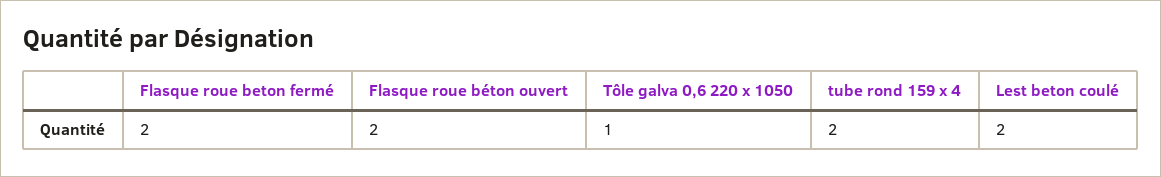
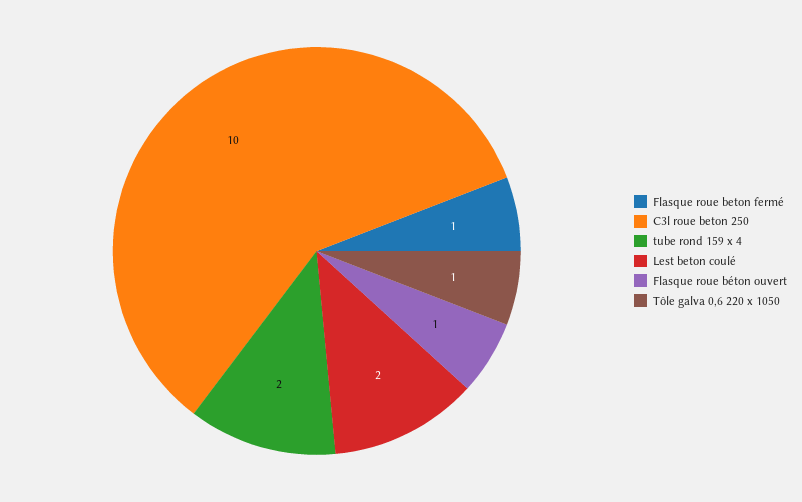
  {
-   "Flasque roue beton fermé": 2,
+   "Flasque roue beton fermé": 1,
-   "Flasque roue béton ouvert": 2,
+   "Flasque roue béton ouvert": 1,
    "Tôle galva 0,6 220 x 1050": 1,
    "tube rond 159 x 4": 2,
-   "Lest beton coulé": 2
+   "Lest beton coulé": 2,
+   "C3l roue beton 250": 10
  }

